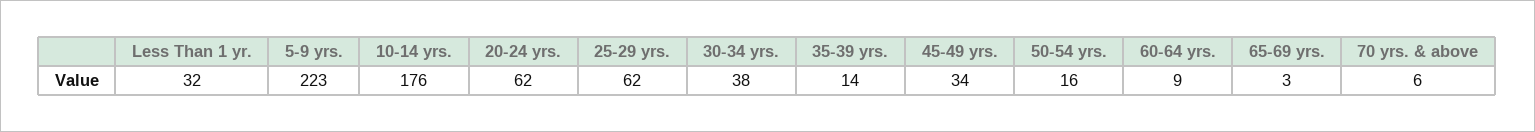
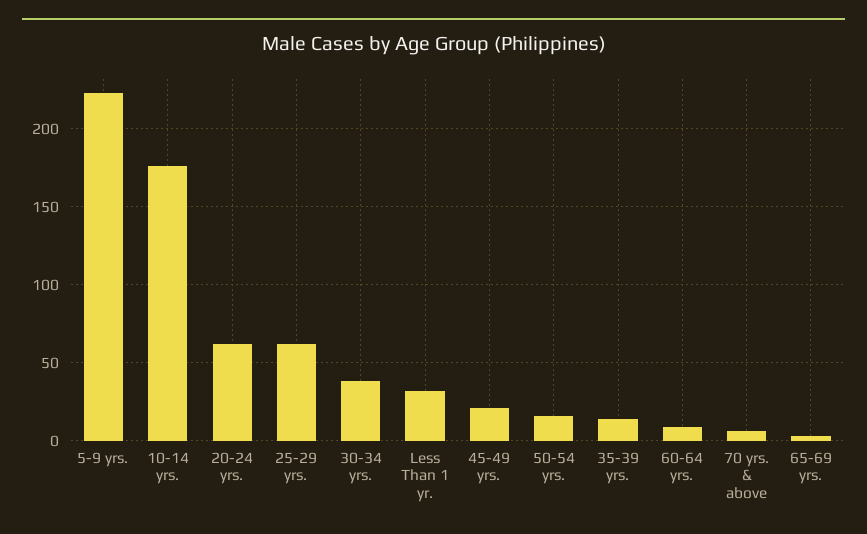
  {
    "Less Than 1 yr.": 32,
    "5-9 yrs.": 223,
    "10-14 yrs.": 176,
    "20-24 yrs.": 62,
    "25-29 yrs.": 62,
    "30-34 yrs.": 38,
    "35-39 yrs.": 14,
-   "45-49 yrs.": 34,
+   "45-49 yrs.": 20,
    "50-54 yrs.": 16,
    "60-64 yrs.": 9,
    "65-69 yrs.": 3,
    "70 yrs. & above": 6
  }

